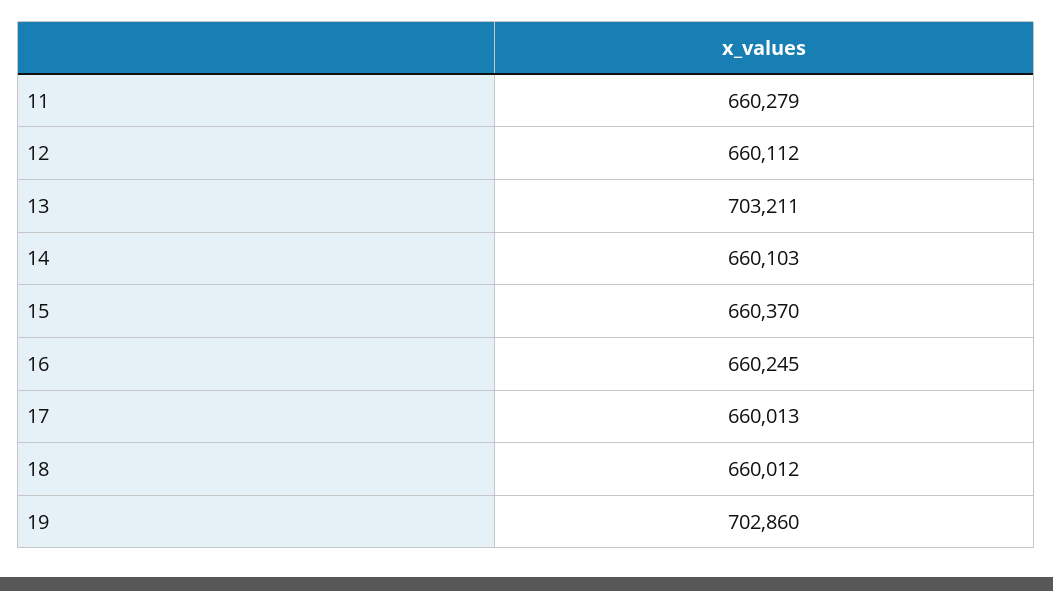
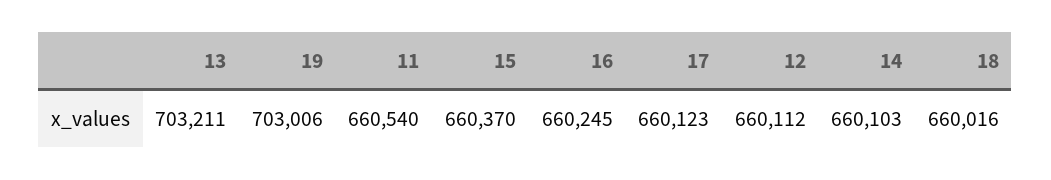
  {
-   "11": 660279,
+   "11": 660540,
    "12": 660112,
    "13": 703211,
    "14": 660103,
    "15": 660370,
    "16": 660245,
-   "17": 660013,
+   "17": 660123,
-   "18": 660012,
+   "18": 660016,
-   "19": 702860
+   "19": 703006
  }

